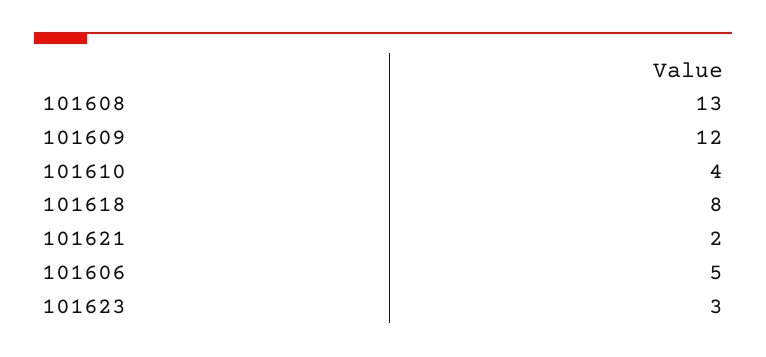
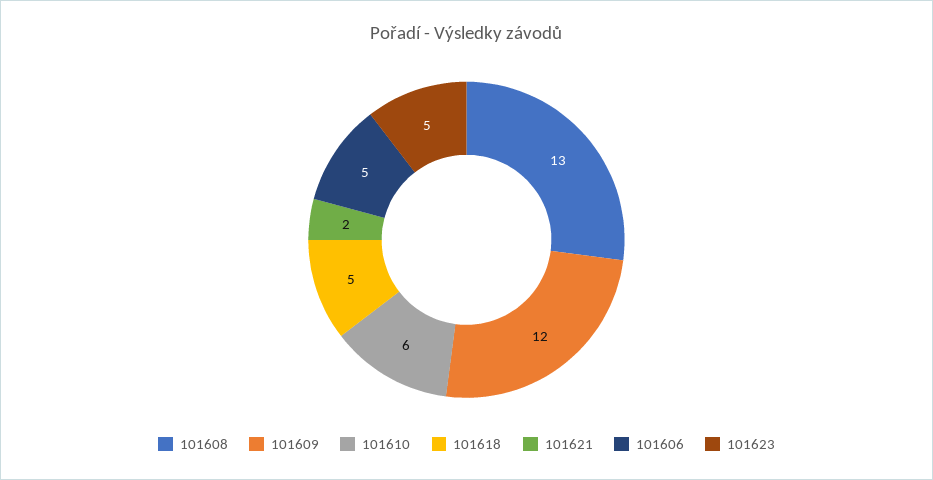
  {
    "101608": 13,
    "101609": 12,
-   "101610": 4,
+   "101610": 6,
-   "101618": 8,
+   "101618": 5,
    "101621": 2,
    "101606": 5,
-   "101623": 3
+   "101623": 5
  }

